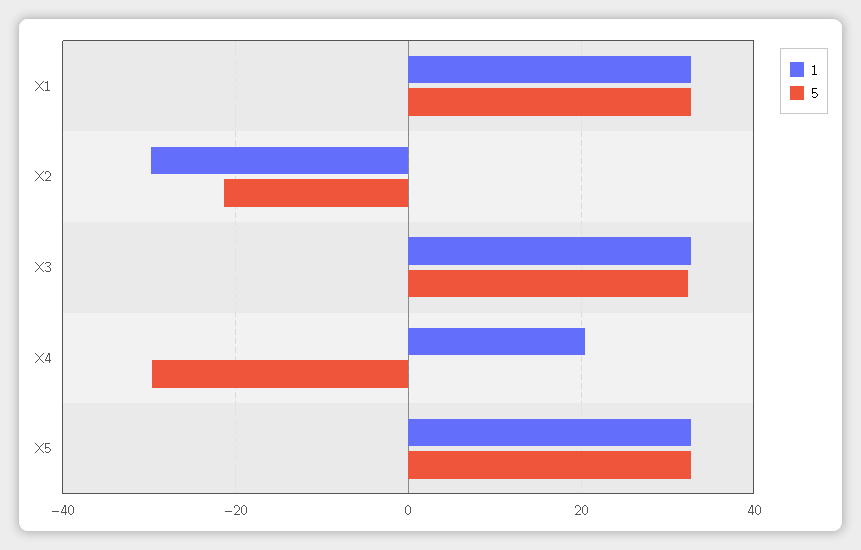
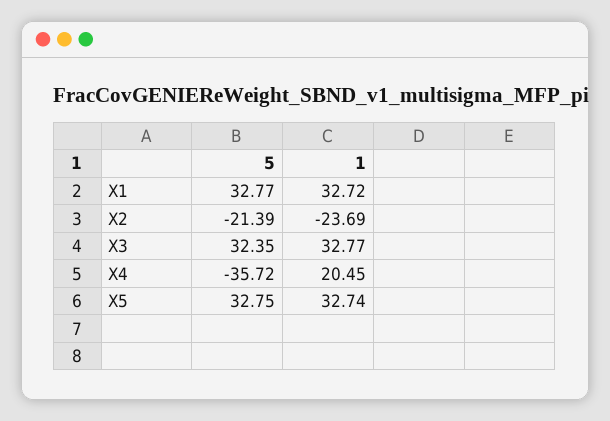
  {
    "1": {
      "X1": 32.72,
-     "X2": -30,
+     "X2": -23.69,
      "X3": 32.77,
      "X4": 20.45,
      "X5": 32.74
    },
    "5": {
      "X1": 32.77,
      "X2": -21.39,
      "X3": 32.35,
-     "X4": -30,
+     "X4": -35.72,
      "X5": 32.75
    }
  }

